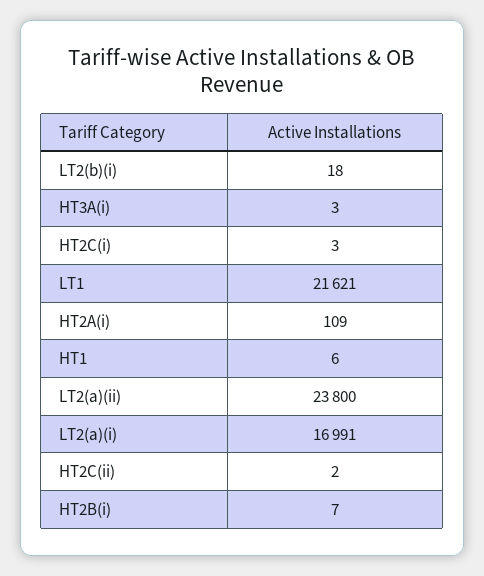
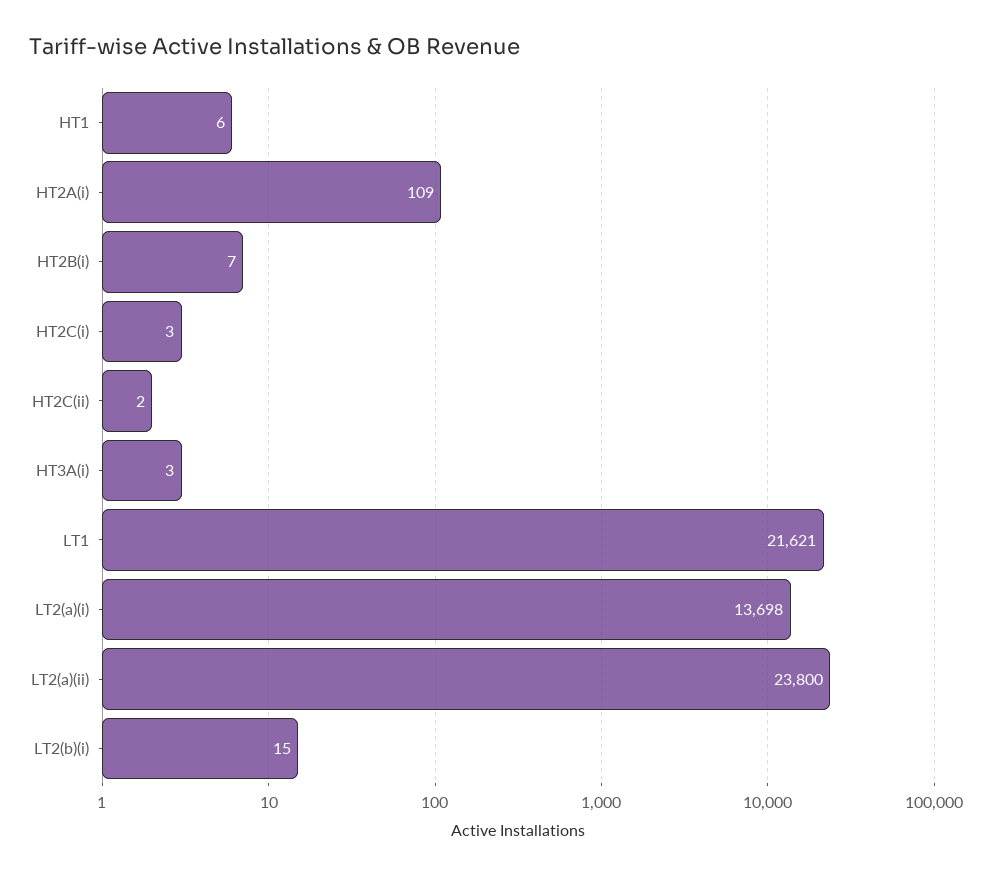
  {
-   "LT2(b)(i)": 18,
+   "LT2(b)(i)": 15,
    "HT3A(i)": 3,
    "HT2C(i)": 3,
    "LT1": 21621,
    "HT2A(i)": 109,
    "HT1": 6,
    "LT2(a)(ii)": 23800,
-   "LT2(a)(i)": 16991,
+   "LT2(a)(i)": 13698,
    "HT2C(ii)": 2,
    "HT2B(i)": 7
  }

